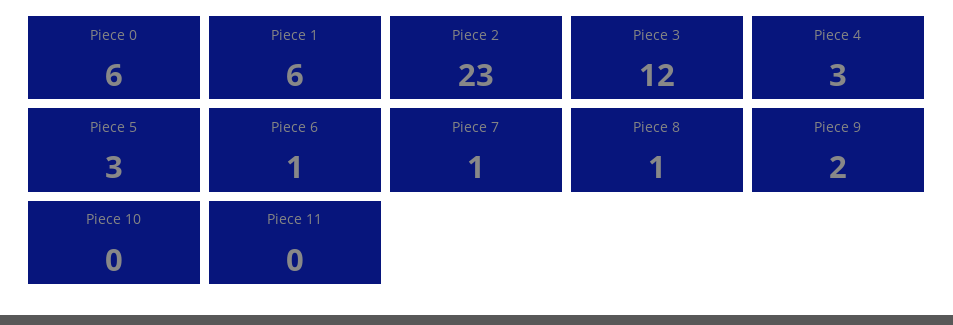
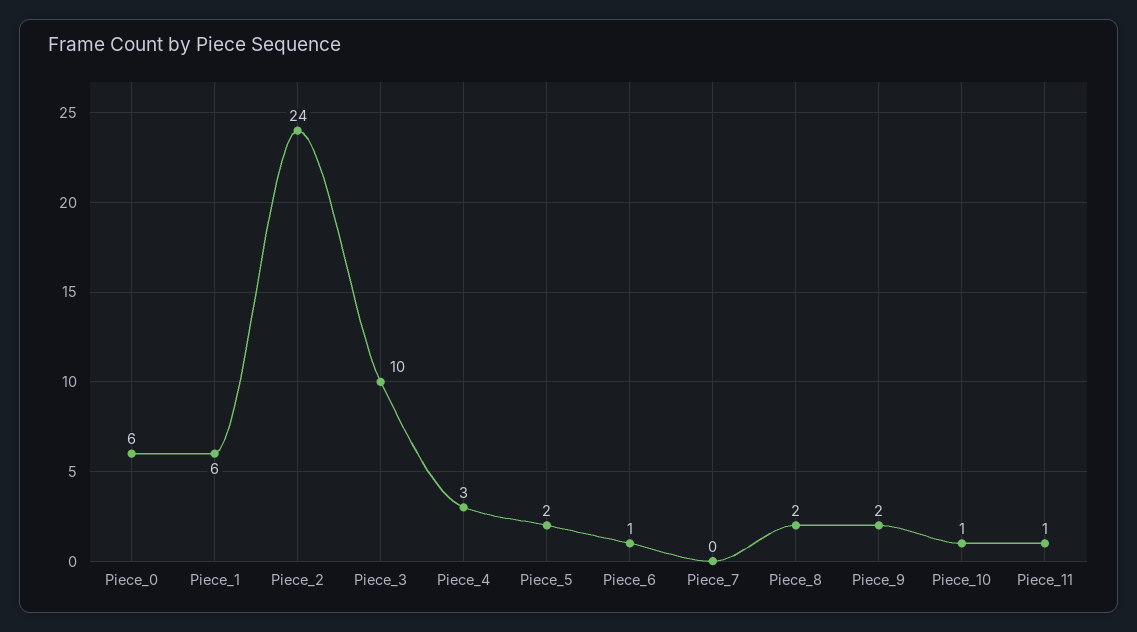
  {
    "Piece 0": 6,
    "Piece 1": 6,
-   "Piece 2": 23,
+   "Piece 2": 24,
-   "Piece 3": 12,
+   "Piece 3": 10,
    "Piece 4": 3,
-   "Piece 5": 3,
+   "Piece 5": 2,
    "Piece 6": 1,
-   "Piece 7": 1,
+   "Piece 7": 0,
-   "Piece 8": 1,
+   "Piece 8": 2,
    "Piece 9": 2,
-   "Piece 10": 0,
+   "Piece 10": 1,
-   "Piece 11": 0
+   "Piece 11": 1
  }

